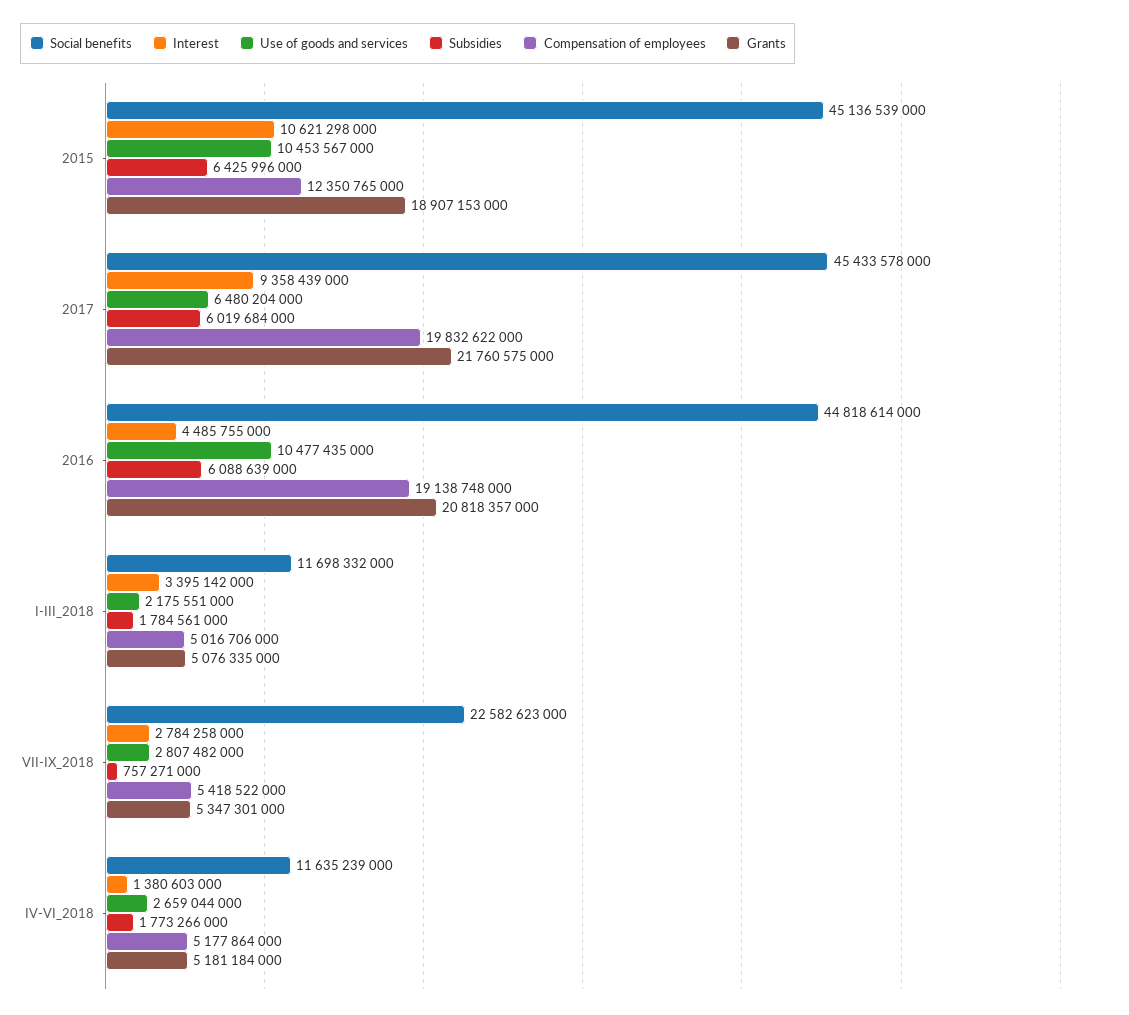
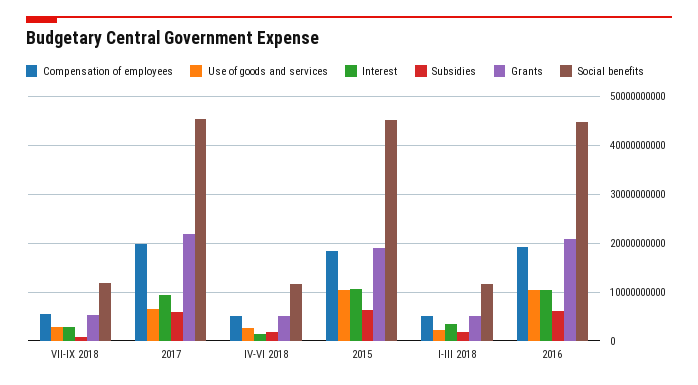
  {
    "Social benefits": {
      "2015": 45136539000,
      "2017": 45433578000,
      "2016": 44818614000,
      "I-III_2018": 11698332000,
-     "VII-IX_2018": 22582623000,
+     "VII-IX_2018": 12000000000,
      "IV-VI_2018": 11635239000
    },
    "Interest": {
      "2015": 10621298000,
      "2017": 9358439000,
-     "2016": 4485755000,
+     "2016": 10000000000,
      "I-III_2018": 3395142000,
      "VII-IX_2018": 2784258000,
      "IV-VI_2018": 1380603000
    },
    "Use of goods and services": {
      "2015": 10453567000,
      "2017": 6480204000,
      "2016": 10477435000,
      "I-III_2018": 2175551000,
      "VII-IX_2018": 2807482000,
      "IV-VI_2018": 2659044000
    },
    "Subsidies": {
      "2015": 6425996000,
      "2017": 6019684000,
      "2016": 6088639000,
      "I-III_2018": 1784561000,
      "VII-IX_2018": 757271000,
      "IV-VI_2018": 1773266000
    },
    "Compensation of employees": {
-     "2015": 12350765000,
+     "2015": 18000000000,
      "2017": 19832622000,
      "2016": 19138748000,
      "I-III_2018": 5016706000,
      "VII-IX_2018": 5418522000,
      "IV-VI_2018": 5177864000
    },
    "Grants": {
      "2015": 18907153000,
      "2017": 21760575000,
      "2016": 20818357000,
      "I-III_2018": 5076335000,
      "VII-IX_2018": 5347301000,
      "IV-VI_2018": 5181184000
    }
  }

